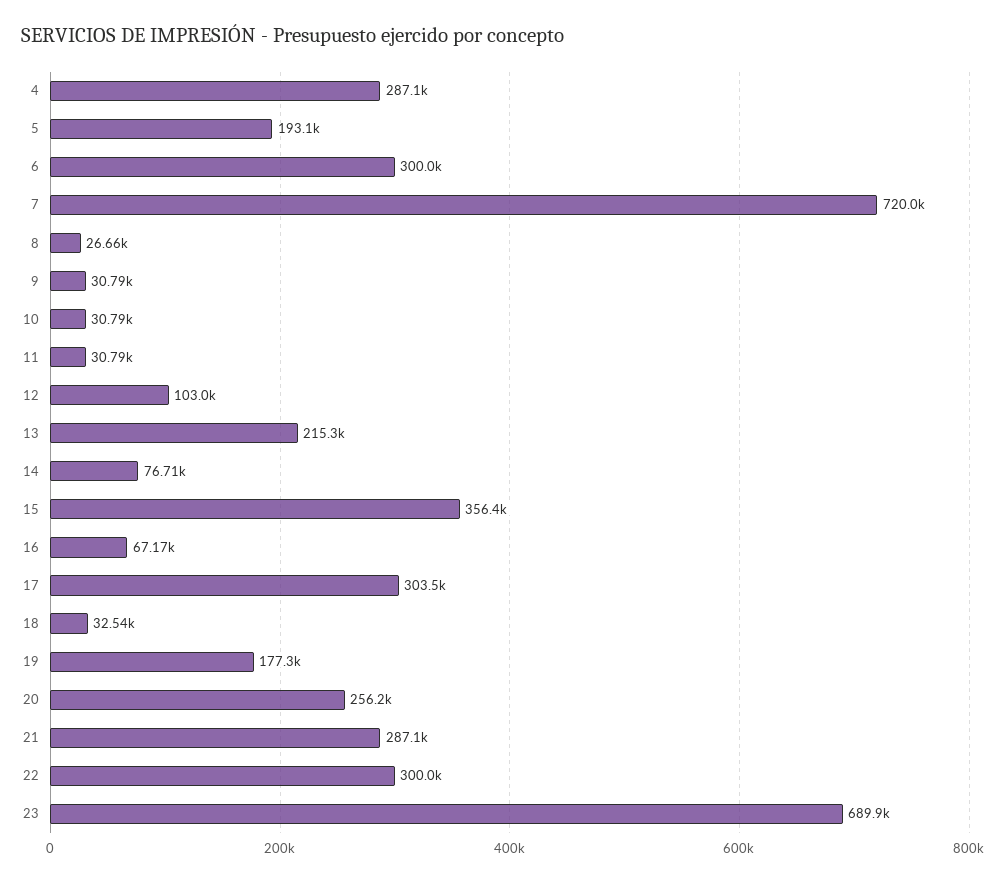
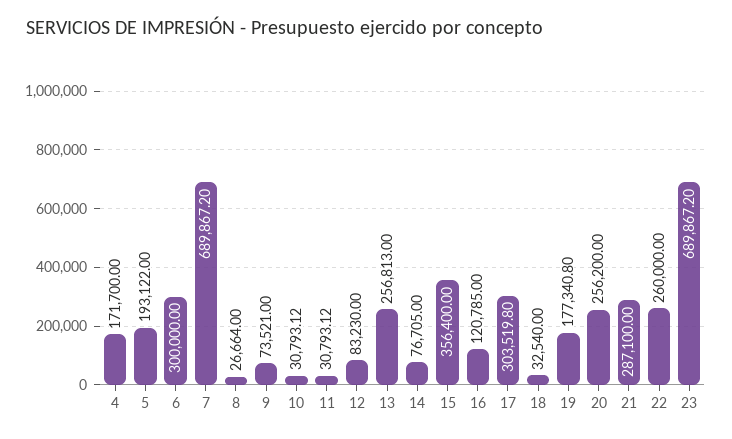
  {
-   "4": 287100,
+   "4": 171700,
    "5": 193122,
    "6": 300000,
-   "7": 720000,
+   "7": 689867.2,
    "8": 26664,
-   "9": 30790,
+   "9": 73521,
    "10": 30793.12,
    "11": 30793.12,
-   "12": 103000,
+   "12": 83230,
-   "13": 215300,
+   "13": 256813,
    "14": 76705,
    "15": 356400,
-   "16": 67170,
+   "16": 120785,
    "17": 303519.8,
    "18": 32540,
    "19": 177340.8,
    "20": 256200,
    "21": 287100,
-   "22": 300000,
+   "22": 260000,
    "23": 689867.2
  }

